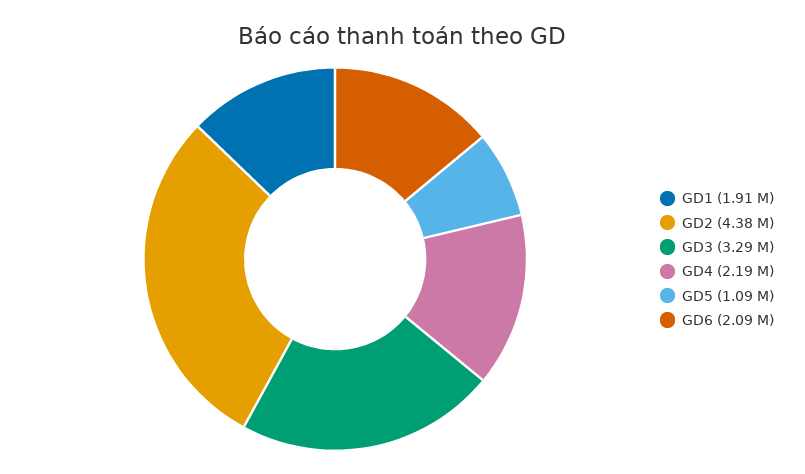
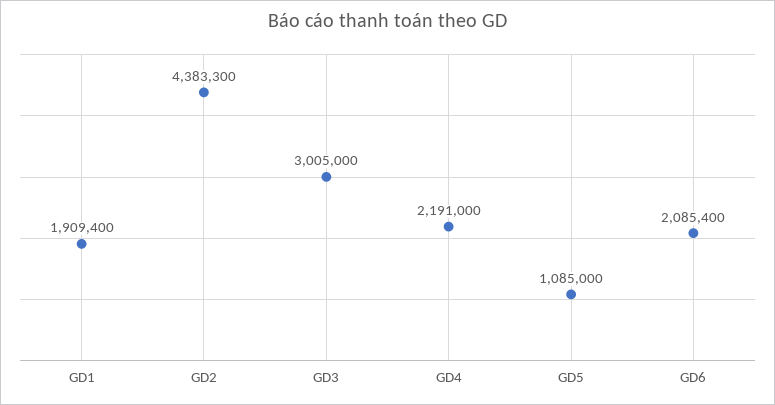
  {
    "GD1": 1909400,
    "GD2": 4383300,
-   "GD3": 3290000,
+   "GD3": 3005000,
    "GD4": 2191000,
    "GD5": 1085000,
    "GD6": 2085400
  }

